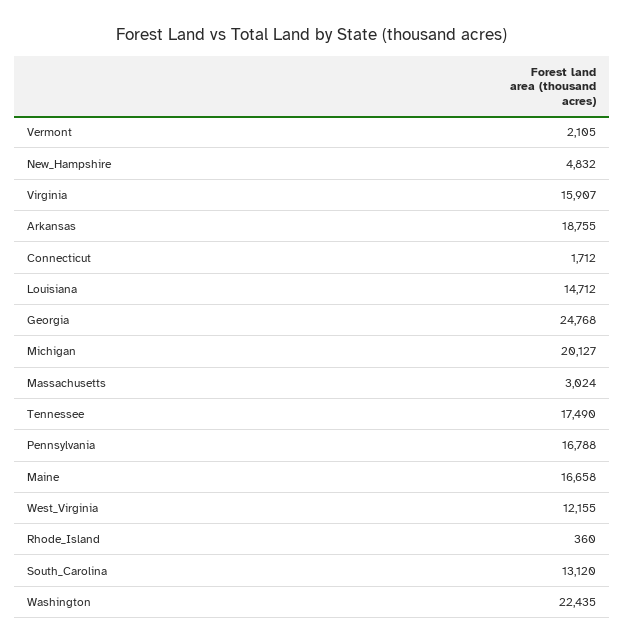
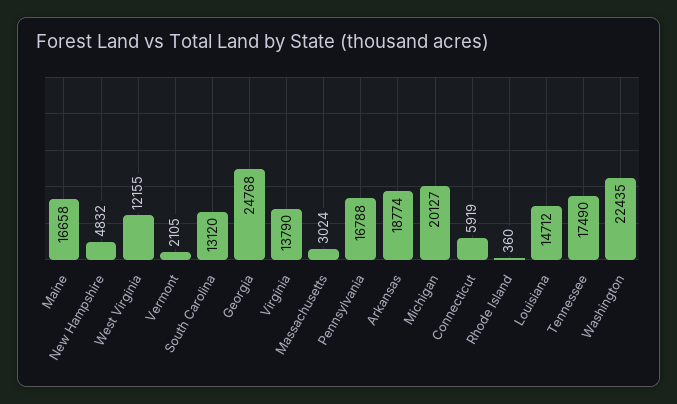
  {
    "Vermont": 2105,
    "New_Hampshire": 4832,
-   "Virginia": 15907,
+   "Virginia": 13790,
-   "Arkansas": 18755,
+   "Arkansas": 18774,
-   "Connecticut": 1712,
+   "Connecticut": 5919,
    "Louisiana": 14712,
    "Georgia": 24768,
    "Michigan": 20127,
    "Massachusetts": 3024,
    "Tennessee": 17490,
    "Pennsylvania": 16788,
    "Maine": 16658,
    "West_Virginia": 12155,
    "Rhode_Island": 360,
    "South_Carolina": 13120,
    "Washington": 22435
  }

